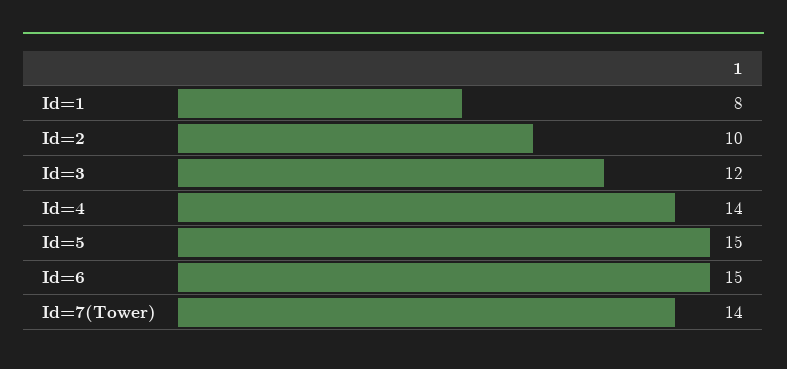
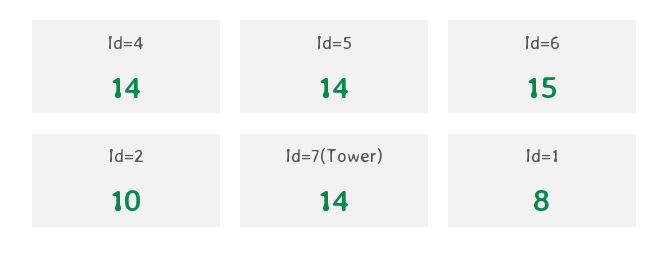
  {
    "Id=1": 8,
    "Id=2": 10,
-   "Id=3": 12,
    "Id=4": 14,
-   "Id=5": 15,
+   "Id=5": 14,
    "Id=6": 15,
    "Id=7(Tower)": 14
  }

